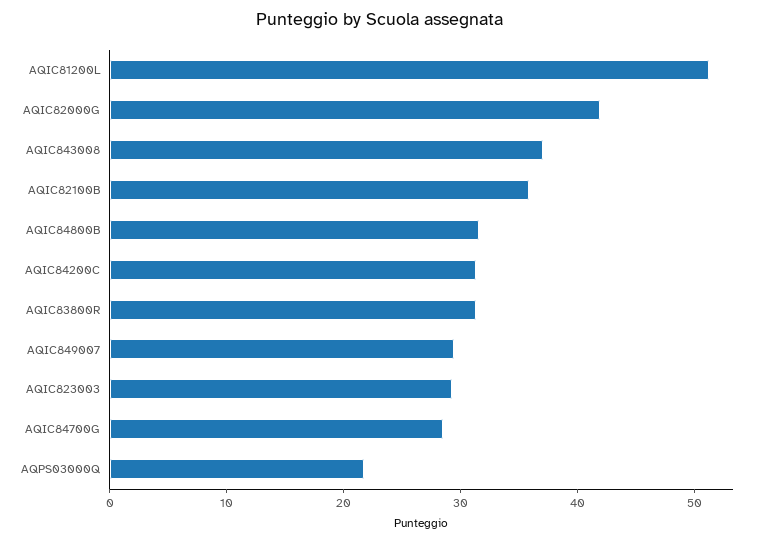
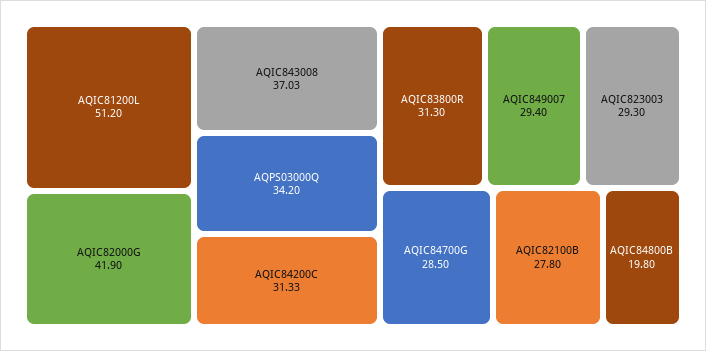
  {
    "AQIC81200L": 51.2,
    "AQIC82000G": 41.9,
    "AQIC843008": 37.03,
-   "AQIC82100B": 36,
+   "AQIC82100B": 27.8,
-   "AQIC84800B": 32,
+   "AQIC84800B": 19.8,
    "AQIC84200C": 31.33,
    "AQIC83800R": 31.3,
    "AQIC849007": 29.4,
    "AQIC823003": 29.3,
    "AQIC84700G": 28.5,
-   "AQPS03000Q": 22
+   "AQPS03000Q": 34.2
  }

